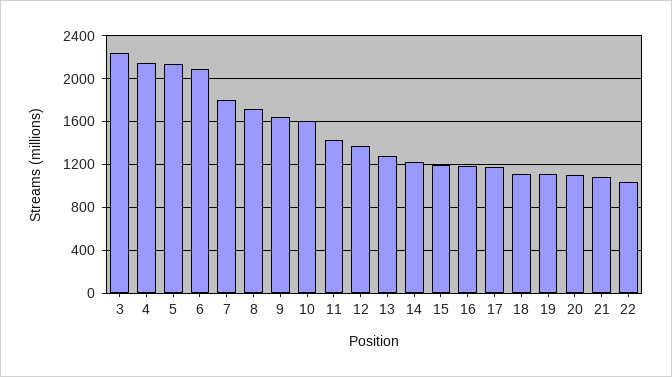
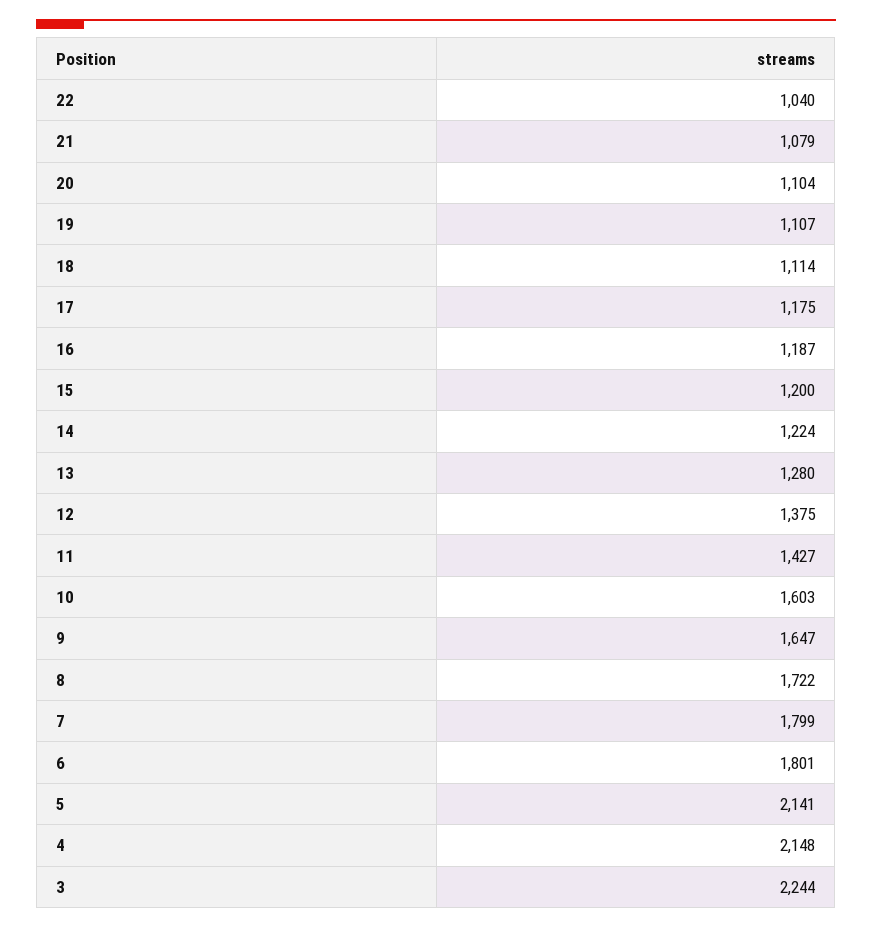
  {
    "3": 2244,
    "4": 2148,
    "5": 2141,
-   "6": 2100,
+   "6": 1801,
    "7": 1799,
    "8": 1722,
    "9": 1647,
    "10": 1603,
    "11": 1427,
    "12": 1375,
    "13": 1280,
    "14": 1224,
    "15": 1200,
    "16": 1187,
    "17": 1175,
    "18": 1114,
    "19": 1107,
    "20": 1104,
    "21": 1079,
    "22": 1040
  }

